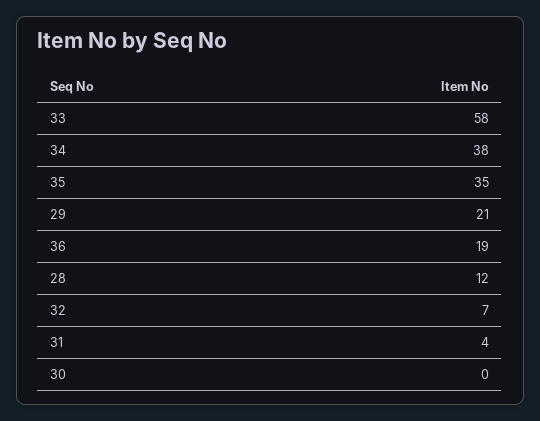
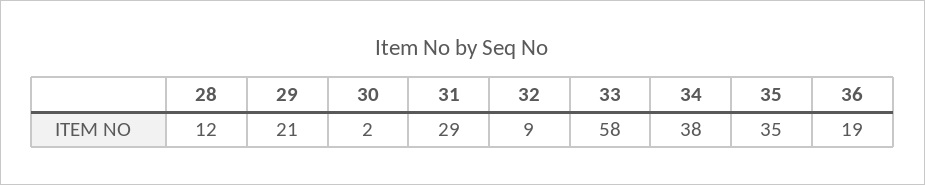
  {
    "33": 58,
    "34": 38,
    "35": 35,
    "29": 21,
    "36": 19,
    "28": 12,
-   "32": 7,
+   "32": 9,
-   "31": 4,
+   "31": 29,
-   "30": 0
+   "30": 2
  }

